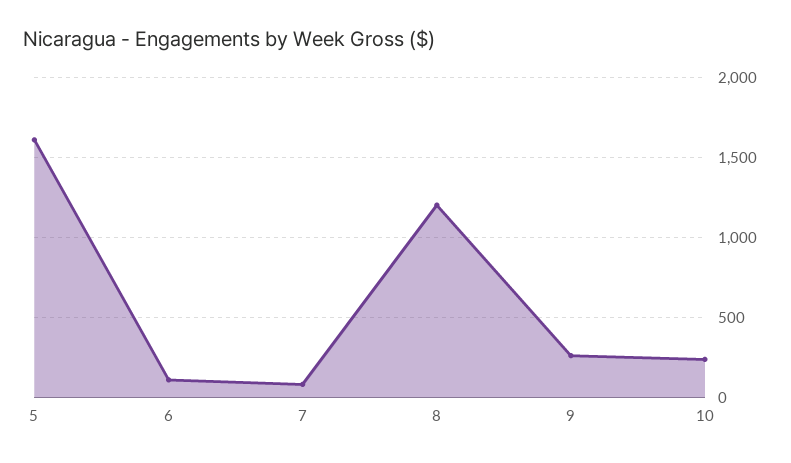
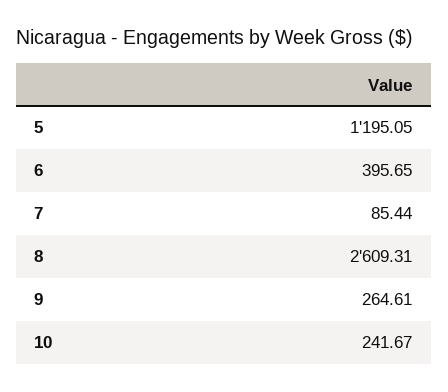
  {
-   "5": 1600,
+   "5": 1195.05,
-   "6": 100,
+   "6": 395.65,
    "7": 85.44,
-   "8": 1200,
+   "8": 2609.31,
    "9": 264.61,
    "10": 241.67
  }

